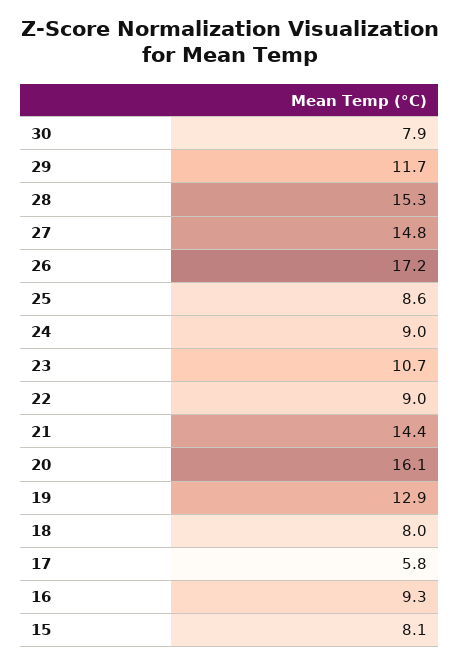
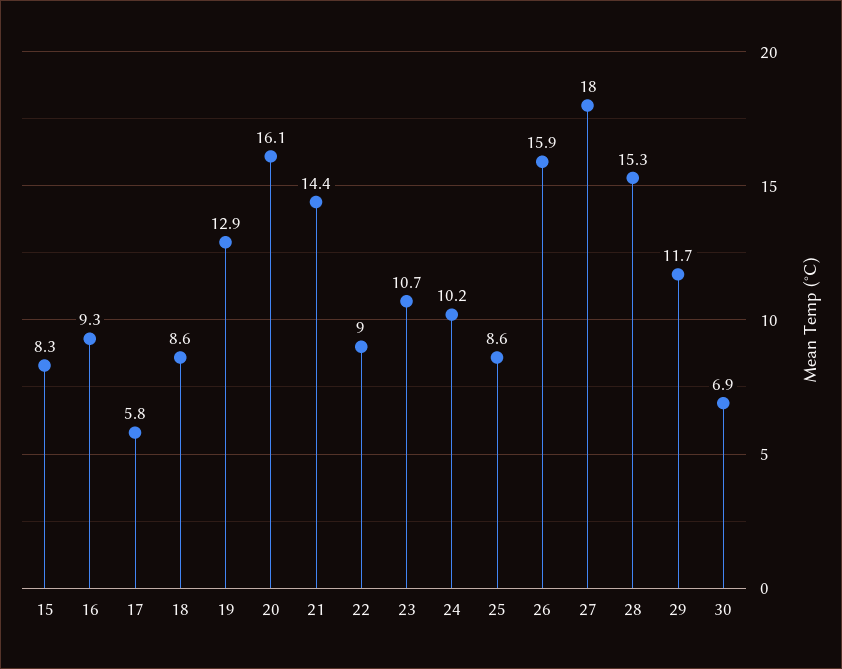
  {
-   "30": 7.9,
+   "30": 6.9,
    "29": 11.7,
    "28": 15.3,
-   "27": 14.8,
+   "27": 18,
-   "26": 17.2,
+   "26": 15.9,
    "25": 8.6,
-   "24": 9,
+   "24": 10.2,
    "23": 10.7,
    "22": 9,
    "21": 14.4,
    "20": 16.1,
    "19": 12.9,
-   "18": 8,
+   "18": 8.6,
    "17": 5.8,
    "16": 9.3,
-   "15": 8.1
+   "15": 8.3
  }

